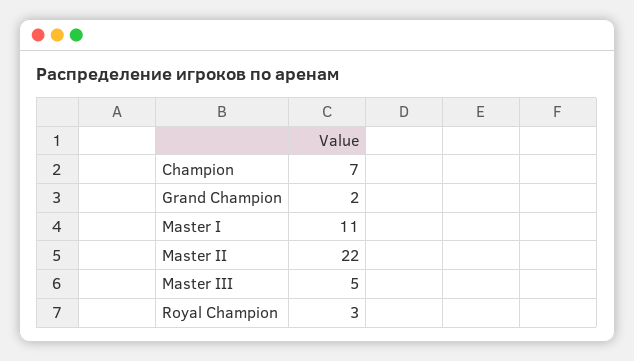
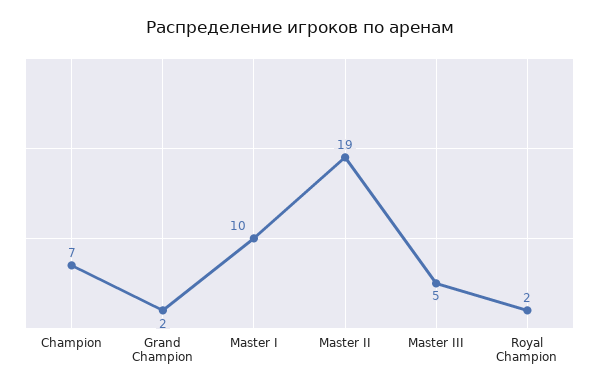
  {
    "Champion": 7,
    "Grand Champion": 2,
-   "Master I": 11,
+   "Master I": 10,
-   "Master II": 22,
+   "Master II": 19,
    "Master III": 5,
-   "Royal Champion": 3
+   "Royal Champion": 2
  }

